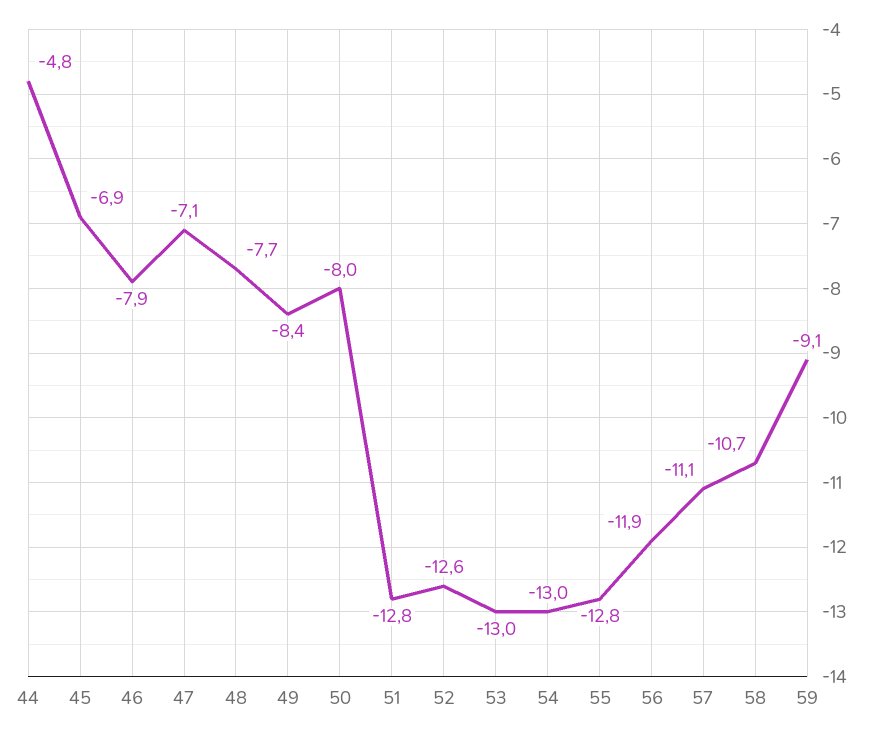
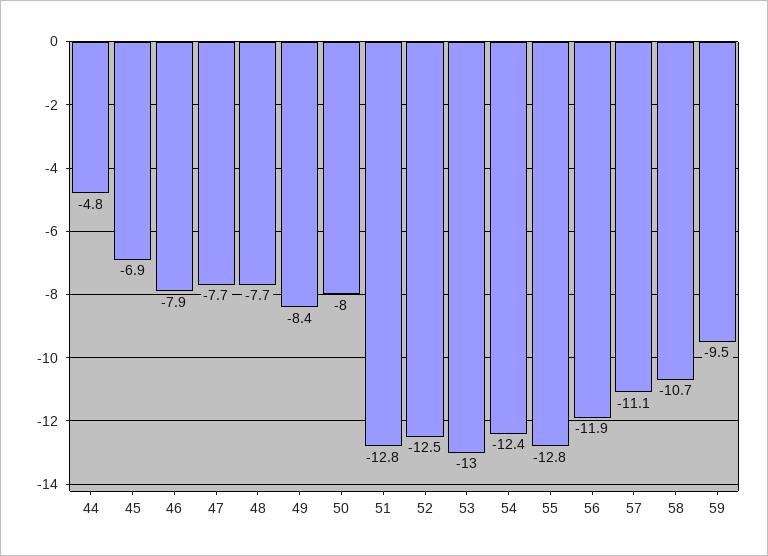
  {
    "44": -4.8,
    "45": -6.9,
    "46": -7.9,
-   "47": -7.1,
+   "47": -7.7,
    "48": -7.7,
    "49": -8.4,
    "50": -8,
    "51": -12.8,
-   "52": -12.6,
+   "52": -12.5,
    "53": -13,
-   "54": -13,
+   "54": -12.4,
    "55": -12.8,
    "56": -11.9,
    "57": -11.1,
    "58": -10.7,
-   "59": -9.1
+   "59": -9.5
  }

